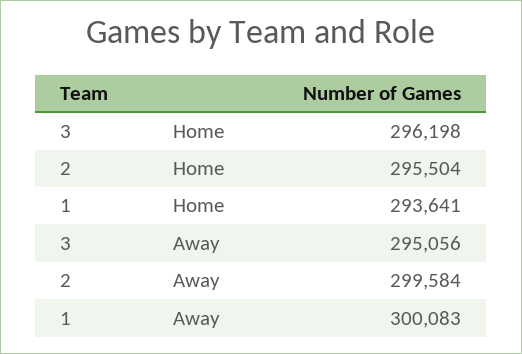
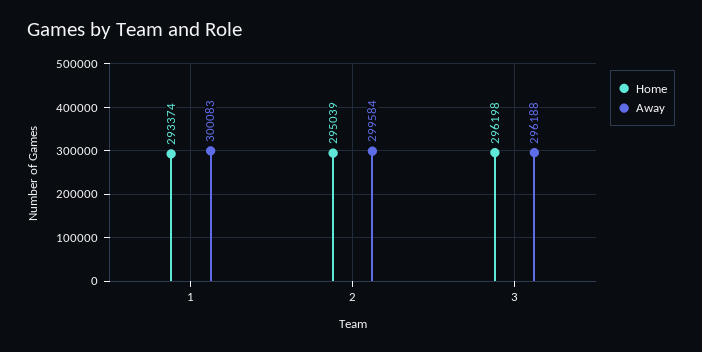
  {
    "Home": {
      "3": 296198,
-     "2": 295504,
+     "2": 295039,
-     "1": 293641
+     "1": 293374
    },
    "Away": {
-     "3": 295056,
+     "3": 296188,
      "2": 299584,
      "1": 300083
    }
  }

